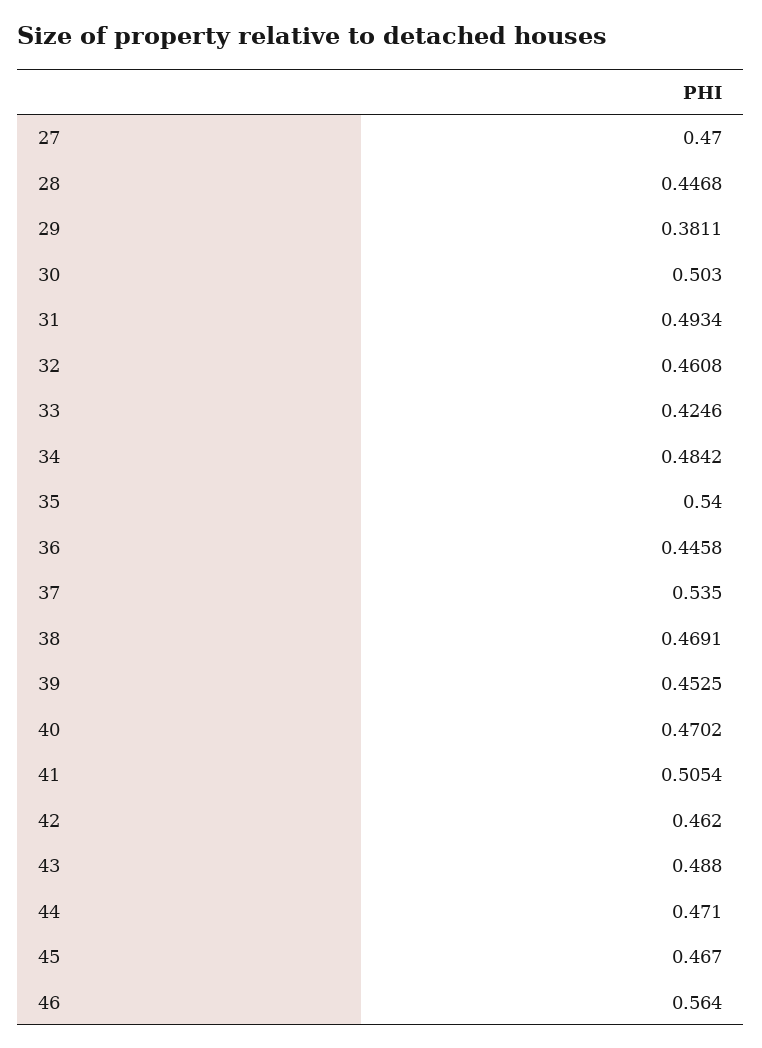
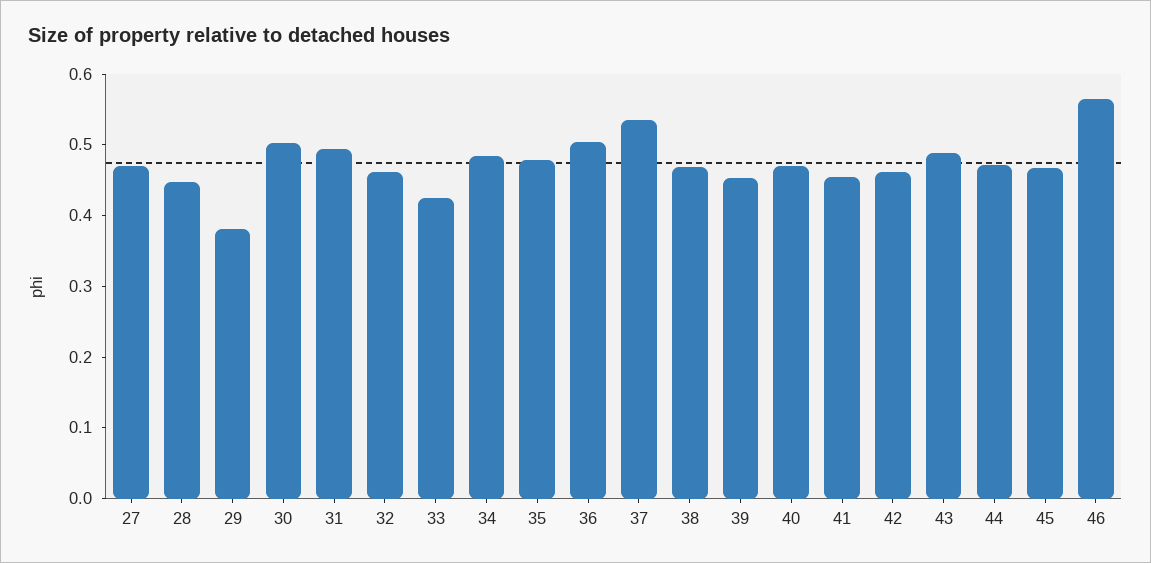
  {
    "27": 0.47,
    "28": 0.4468,
    "29": 0.3811,
    "30": 0.503,
    "31": 0.4934,
    "32": 0.4608,
    "33": 0.4246,
    "34": 0.4842,
-   "35": 0.54,
+   "35": 0.48,
-   "36": 0.4458,
+   "36": 0.5,
    "37": 0.535,
    "38": 0.4691,
    "39": 0.4525,
    "40": 0.4702,
-   "41": 0.5054,
+   "41": 0.46,
    "42": 0.462,
    "43": 0.488,
    "44": 0.471,
    "45": 0.467,
    "46": 0.564
  }

